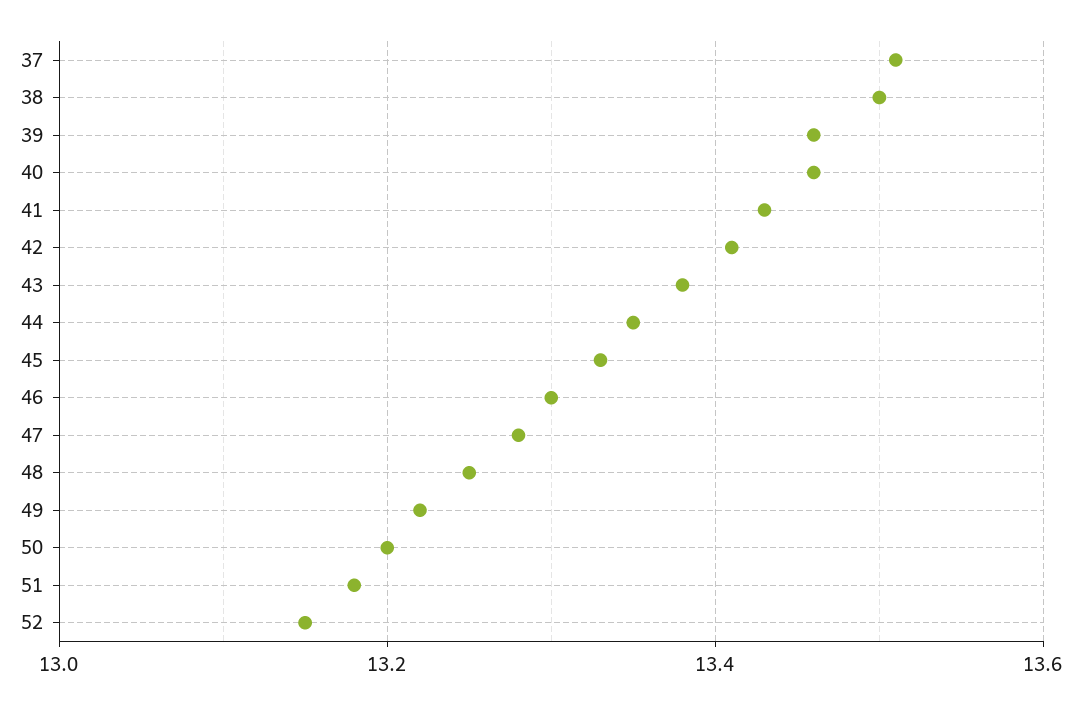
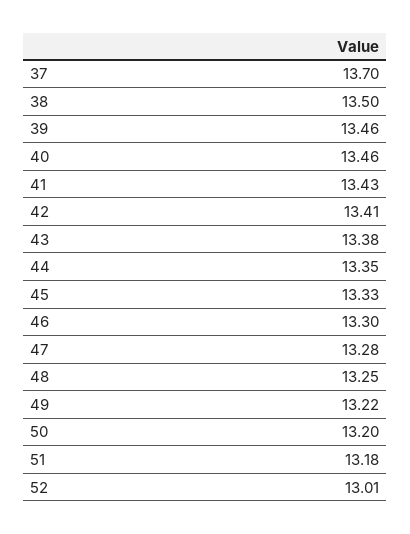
  {
-   "37": 13.5,
+   "37": 13.7,
    "38": 13.5,
    "39": 13.46,
    "40": 13.46,
    "41": 13.43,
    "42": 13.41,
    "43": 13.38,
    "44": 13.35,
    "45": 13.33,
    "46": 13.3,
    "47": 13.28,
    "48": 13.25,
    "49": 13.22,
    "50": 13.2,
    "51": 13.18,
-   "52": 13.15
+   "52": 13.01
  }

